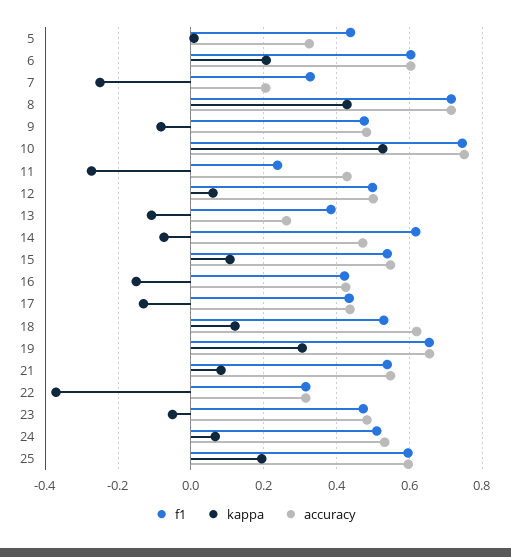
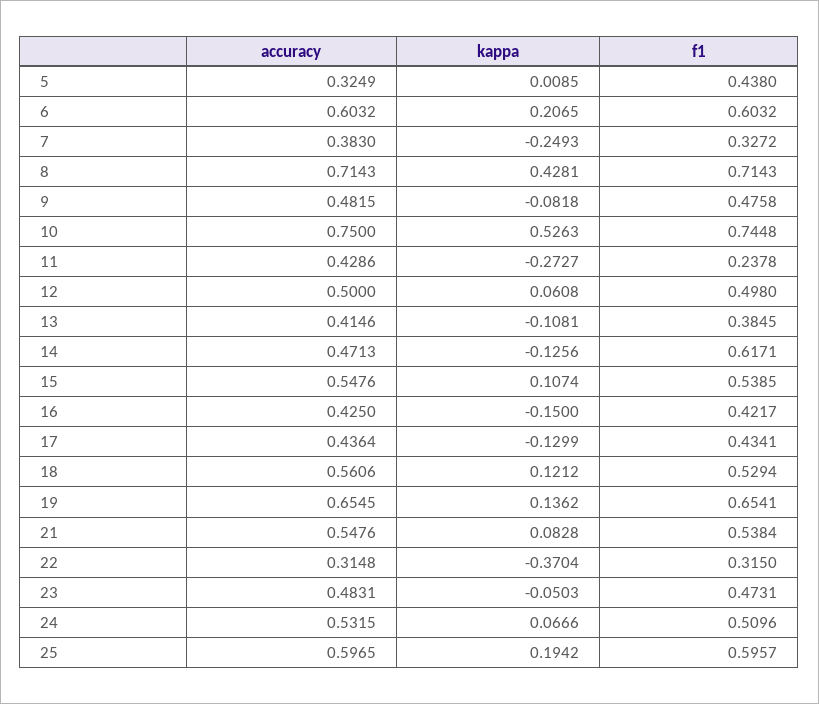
  {
    "f1": {
      "5": 0.438,
      "6": 0.6032,
      "7": 0.3272,
      "8": 0.7143,
      "9": 0.4758,
      "10": 0.7448,
      "11": 0.2378,
      "12": 0.498,
      "13": 0.3845,
      "14": 0.6171,
      "15": 0.5385,
      "16": 0.4217,
      "17": 0.4341,
      "18": 0.5294,
      "19": 0.6541,
      "21": 0.5384,
      "22": 0.315,
      "23": 0.4731,
      "24": 0.5096,
      "25": 0.5957
    },
    "kappa": {
      "5": 0.0085,
      "6": 0.2065,
      "7": -0.2493,
      "8": 0.4281,
      "9": -0.0818,
      "10": 0.5263,
      "11": -0.2727,
      "12": 0.0608,
      "13": -0.1081,
-     "14": -0.08,
+     "14": -0.1256,
      "15": 0.1074,
      "16": -0.15,
      "17": -0.1299,
      "18": 0.1212,
-     "19": 0.3,
+     "19": 0.1362,
      "21": 0.0828,
      "22": -0.3704,
      "23": -0.0503,
      "24": 0.0666,
      "25": 0.1942
    },
    "accuracy": {
      "5": 0.3249,
      "6": 0.6032,
-     "7": 0.2,
+     "7": 0.383,
      "8": 0.7143,
      "9": 0.4815,
      "10": 0.75,
      "11": 0.4286,
      "12": 0.5,
-     "13": 0.26,
+     "13": 0.4146,
      "14": 0.4713,
      "15": 0.5476,
      "16": 0.425,
      "17": 0.4364,
-     "18": 0.62,
+     "18": 0.5606,
      "19": 0.6545,
      "21": 0.5476,
      "22": 0.3148,
      "23": 0.4831,
      "24": 0.5315,
      "25": 0.5965
    }
  }

